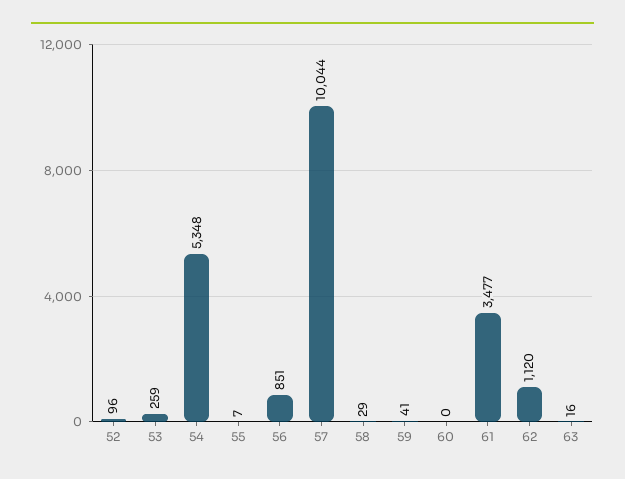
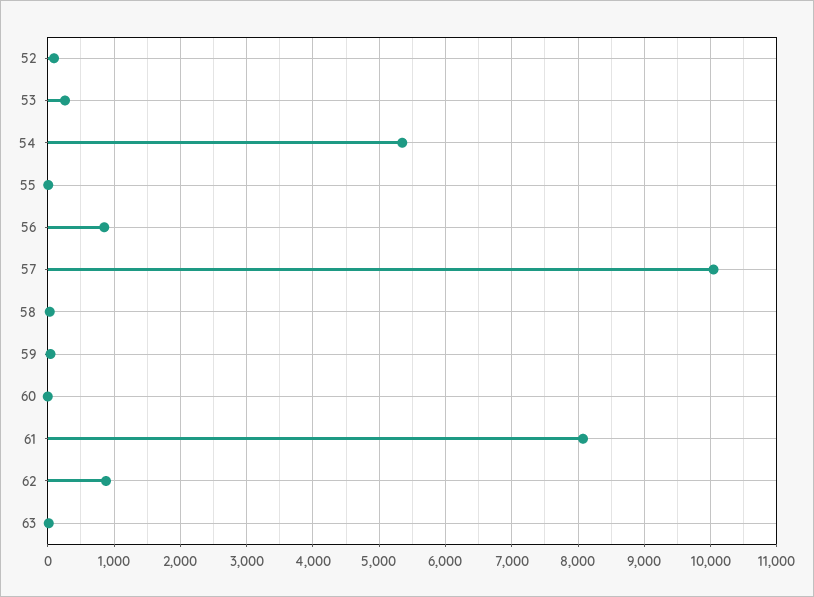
  {
    "52": 96,
    "53": 259,
    "54": 5348,
    "55": 7,
    "56": 851,
    "57": 10044,
    "58": 29,
    "59": 41,
    "60": 0,
-   "61": 3477,
+   "61": 8100,
-   "62": 1120,
+   "62": 900,
    "63": 16
  }

